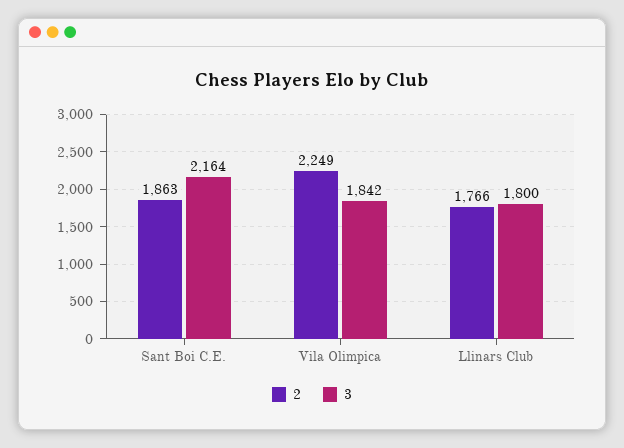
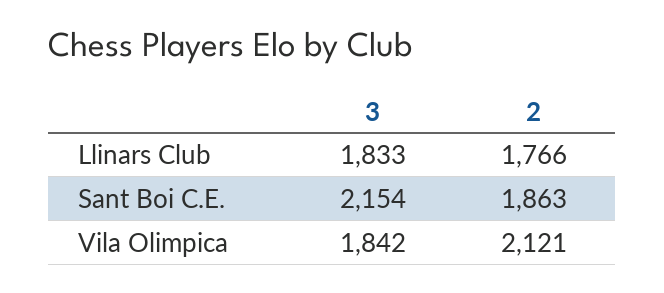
  {
    "2": {
      "Sant Boi C.E.": 1863,
-     "Vila Olimpica": 2249,
+     "Vila Olimpica": 2121,
      "Llinars Club": 1766
    },
    "3": {
-     "Sant Boi C.E.": 2164,
+     "Sant Boi C.E.": 2154,
      "Vila Olimpica": 1842,
-     "Llinars Club": 1800
+     "Llinars Club": 1833
    }
  }

